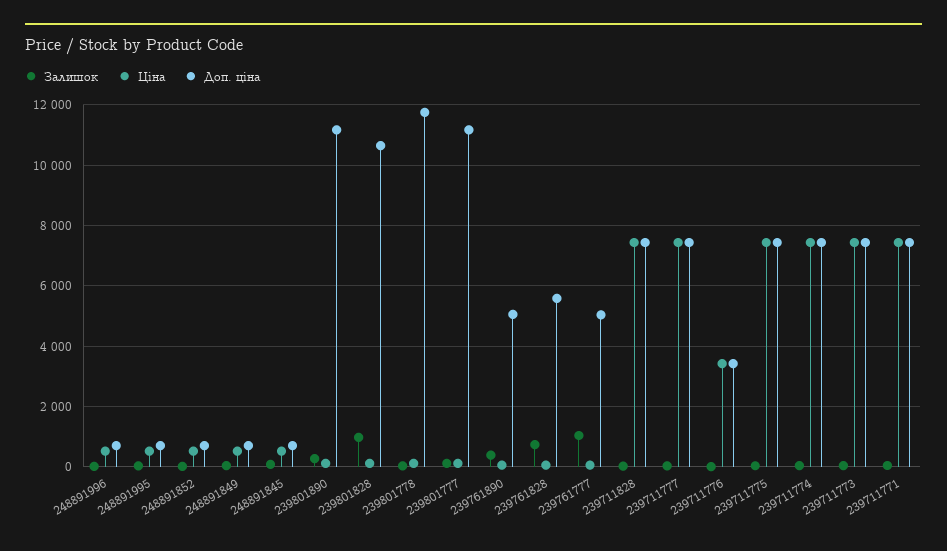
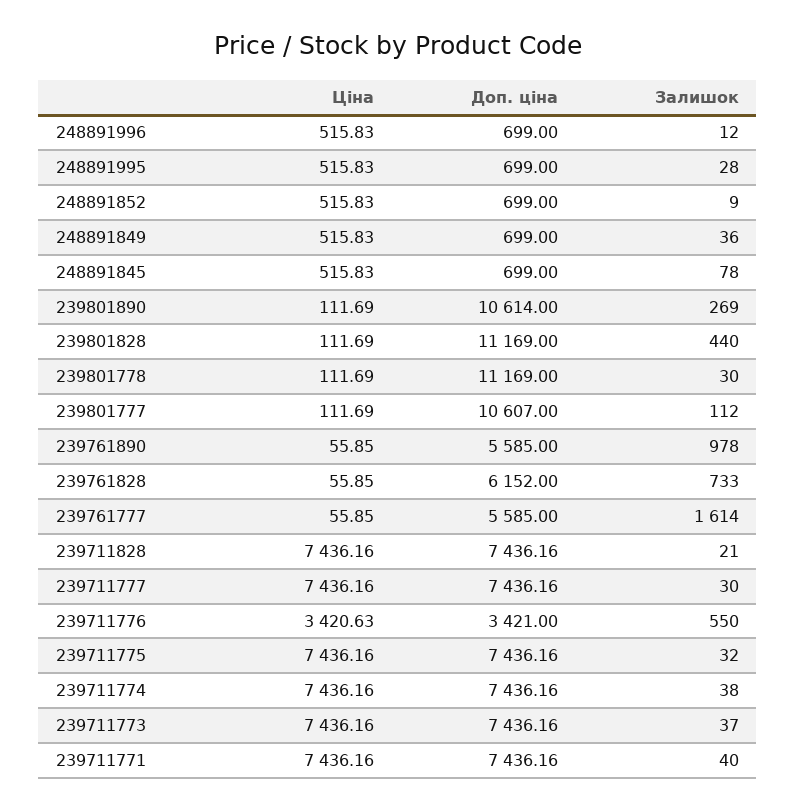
  {
    "Залишок": {
      "248891996": 12,
      "248891995": 28,
      "248891852": 9,
      "248891849": 36,
      "248891845": 78,
      "239801890": 269,
-     "239801828": 1000,
+     "239801828": 440,
      "239801778": 30,
      "239801777": 112,
-     "239761890": 400,
+     "239761890": 978,
      "239761828": 733,
-     "239761777": 1000,
+     "239761777": 1614,
      "239711828": 21,
      "239711777": 30,
-     "239711776": 0,
+     "239711776": 550,
      "239711775": 32,
      "239711774": 38,
      "239711773": 37,
      "239711771": 40
    },
    "Ціна": {
      "248891996": 515.83,
      "248891995": 515.83,
      "248891852": 515.83,
      "248891849": 515.83,
      "248891845": 515.83,
      "239801890": 111.69,
      "239801828": 111.69,
      "239801778": 111.69,
      "239801777": 111.69,
      "239761890": 55.85,
      "239761828": 55.85,
      "239761777": 55.85,
      "239711828": 7436.16,
      "239711777": 7436.16,
      "239711776": 3420.63,
      "239711775": 7436.16,
      "239711774": 7436.16,
      "239711773": 7436.16,
      "239711771": 7436.16
    },
    "Доп. ціна": {
      "248891996": 699,
      "248891995": 699,
      "248891852": 699,
      "248891849": 699,
      "248891845": 699,
-     "239801890": 11200,
+     "239801890": 10614,
-     "239801828": 10600,
+     "239801828": 11169,
-     "239801778": 11800,
+     "239801778": 11169,
-     "239801777": 11200,
+     "239801777": 10607,
-     "239761890": 5000,
+     "239761890": 5585,
-     "239761828": 5600,
+     "239761828": 6152,
-     "239761777": 5000,
+     "239761777": 5585,
      "239711828": 7436.16,
      "239711777": 7436.16,
      "239711776": 3421,
      "239711775": 7436.16,
      "239711774": 7436.16,
      "239711773": 7436.16,
      "239711771": 7436.16
    }
  }

